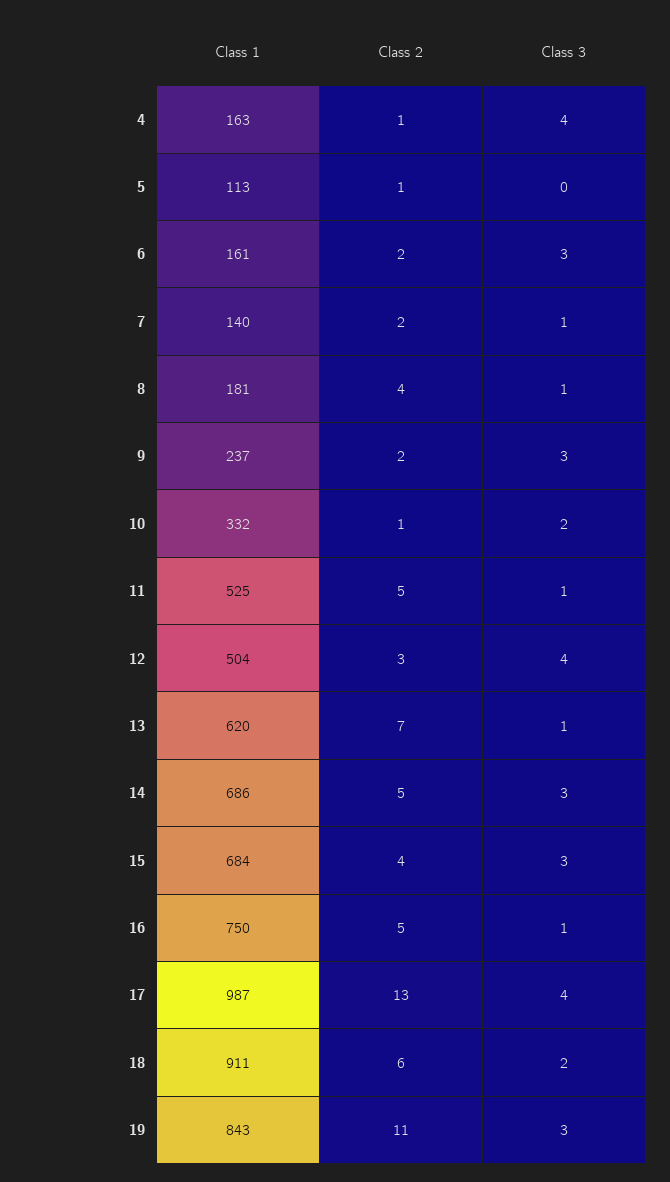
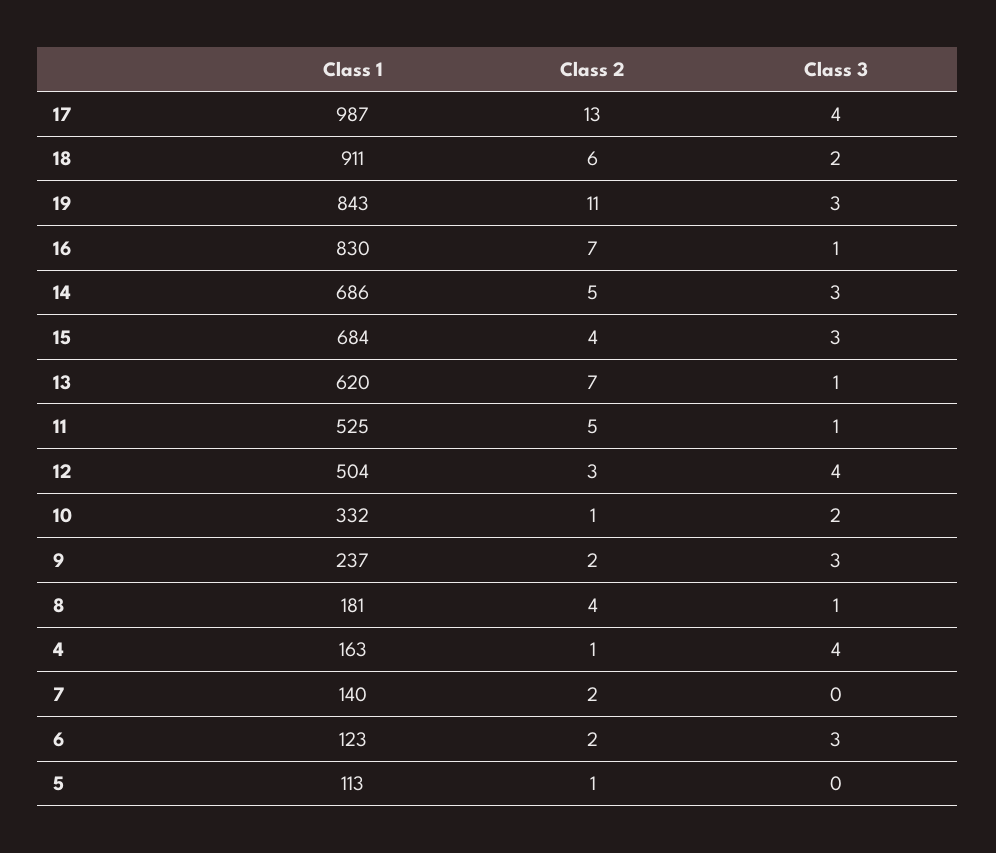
  {
    "Class 1": {
      "4": 163,
      "5": 113,
-     "6": 161,
+     "6": 123,
      "7": 140,
      "8": 181,
      "9": 237,
      "10": 332,
      "11": 525,
      "12": 504,
      "13": 620,
      "14": 686,
      "15": 684,
-     "16": 750,
+     "16": 830,
      "17": 987,
      "18": 911,
      "19": 843
    },
    "Class 2": {
      "4": 1,
      "5": 1,
      "6": 2,
      "7": 2,
      "8": 4,
      "9": 2,
      "10": 1,
      "11": 5,
      "12": 3,
      "13": 7,
      "14": 5,
      "15": 4,
-     "16": 5,
+     "16": 7,
      "17": 13,
      "18": 6,
      "19": 11
    },
    "Class 3": {
      "4": 4,
      "5": 0,
      "6": 3,
-     "7": 1,
+     "7": 0,
      "8": 1,
      "9": 3,
      "10": 2,
      "11": 1,
      "12": 4,
      "13": 1,
      "14": 3,
      "15": 3,
      "16": 1,
      "17": 4,
      "18": 2,
      "19": 3
    }
  }

